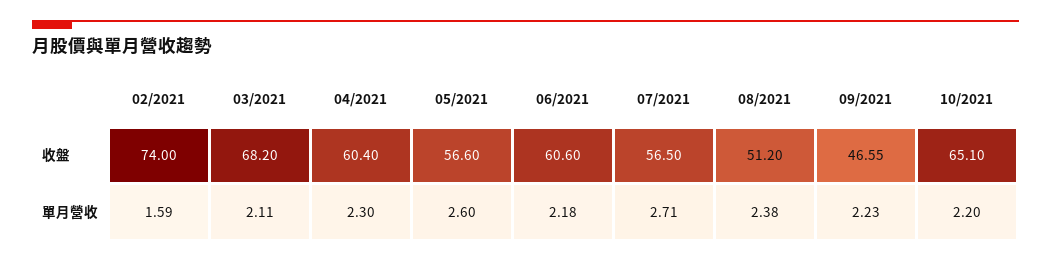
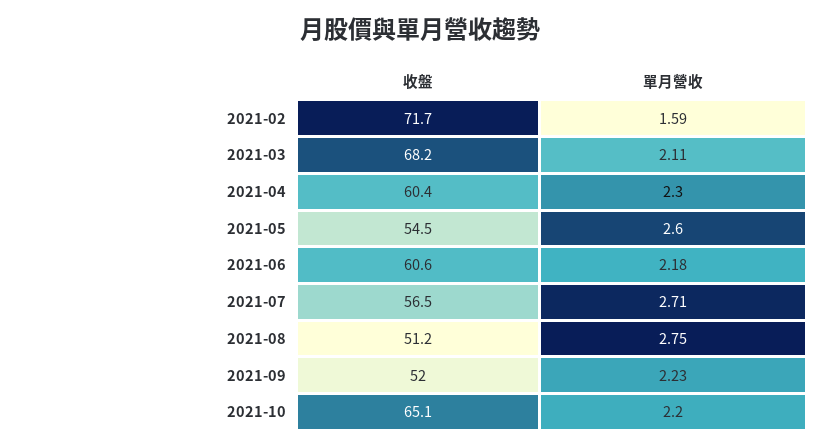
  {
    "02/2021": {
-     "收盤": 74,
+     "收盤": 71.7,
      "單月營收": 1.59
    },
    "03/2021": {
      "收盤": 68.2,
      "單月營收": 2.11
    },
    "04/2021": {
      "收盤": 60.4,
      "單月營收": 2.3
    },
    "05/2021": {
-     "收盤": 56.6,
+     "收盤": 54.5,
      "單月營收": 2.6
    },
    "06/2021": {
      "收盤": 60.6,
      "單月營收": 2.18
    },
    "07/2021": {
      "收盤": 56.5,
      "單月營收": 2.71
    },
    "08/2021": {
      "收盤": 51.2,
-     "單月營收": 2.38
+     "單月營收": 2.75
    },
    "09/2021": {
-     "收盤": 46.55,
+     "收盤": 52,
      "單月營收": 2.23
    },
    "10/2021": {
      "收盤": 65.1,
      "單月營收": 2.2
    }
  }

